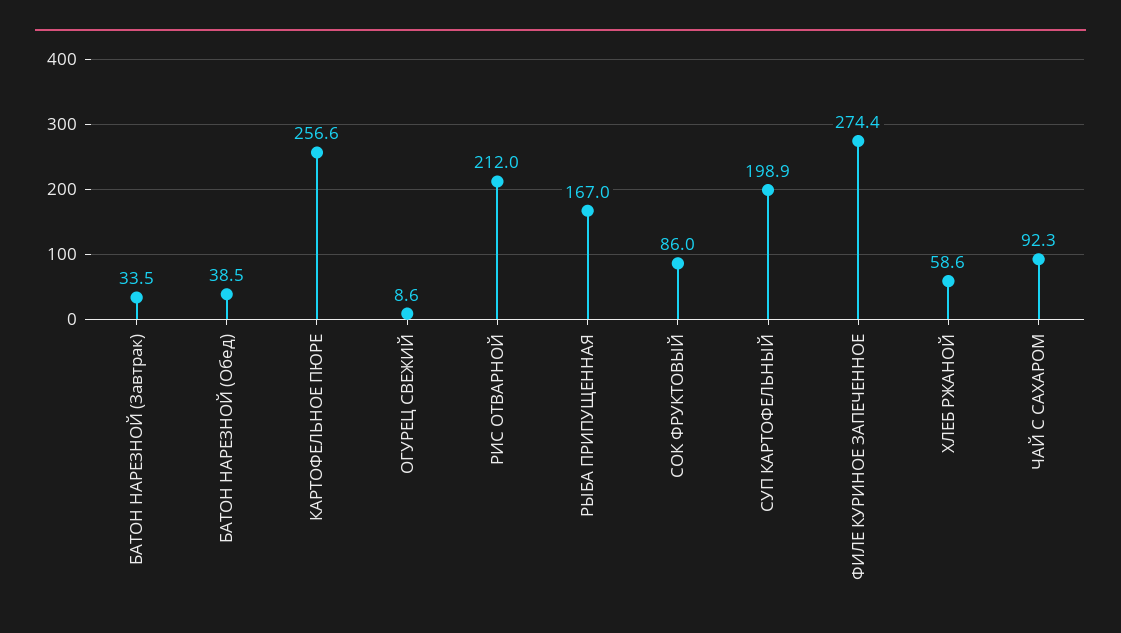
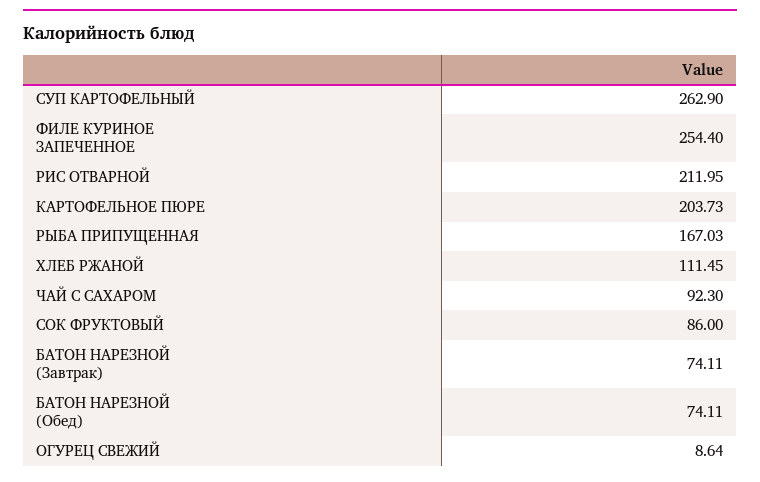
  {
-   "БАТОН НАРЕЗНОЙ (Завтрак)": 33.5,
+   "БАТОН НАРЕЗНОЙ (Завтрак)": 74.11,
-   "БАТОН НАРЕЗНОЙ (Обед)": 38.5,
+   "БАТОН НАРЕЗНОЙ (Обед)": 74.11,
-   "КАРТОФЕЛЬНОЕ ПЮРЕ": 256.6,
+   "КАРТОФЕЛЬНОЕ ПЮРЕ": 203.73,
    "ОГУРЕЦ СВЕЖИЙ": 8.64,
    "РИС ОТВАРНОЙ": 211.95,
    "РЫБА ПРИПУЩЕННАЯ": 167.03,
    "СОК ФРУКТОВЫЙ": 86,
-   "СУП КАРТОФЕЛЬНЫЙ": 198.9,
+   "СУП КАРТОФЕЛЬНЫЙ": 262.9,
-   "ФИЛЕ КУРИНОЕ ЗАПЕЧЕННОЕ": 274.4,
+   "ФИЛЕ КУРИНОЕ ЗАПЕЧЕННОЕ": 254.4,
-   "ХЛЕБ РЖАНОЙ": 58.6,
+   "ХЛЕБ РЖАНОЙ": 111.45,
    "ЧАЙ С САХАРОМ": 92.3
  }

